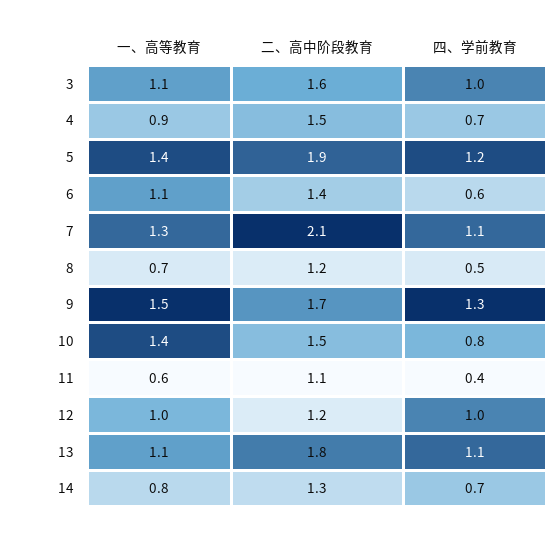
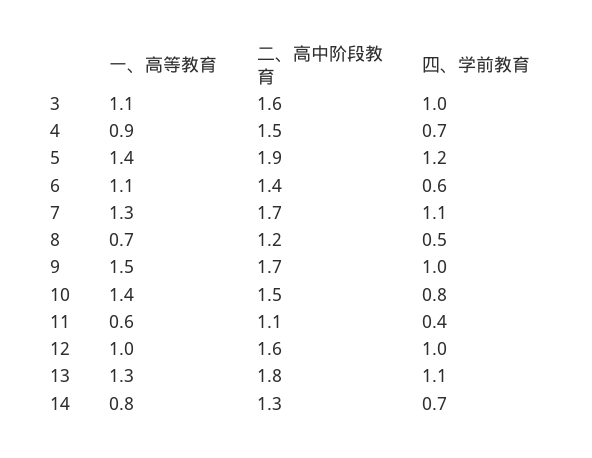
  {
    "一、高等教育": {
      "3": 1.1,
      "4": 0.9,
      "5": 1.4,
      "6": 1.1,
      "7": 1.3,
      "8": 0.7,
      "9": 1.5,
      "10": 1.4,
      "11": 0.6,
      "12": 1,
-     "13": 1.1,
+     "13": 1.3,
      "14": 0.8
    },
    "二、高中阶段教育": {
      "3": 1.6,
      "4": 1.5,
      "5": 1.9,
      "6": 1.4,
-     "7": 2.1,
+     "7": 1.7,
      "8": 1.2,
      "9": 1.7,
      "10": 1.5,
      "11": 1.1,
-     "12": 1.2,
+     "12": 1.6,
      "13": 1.8,
      "14": 1.3
    },
    "四、学前教育": {
      "3": 1,
      "4": 0.7,
      "5": 1.2,
      "6": 0.6,
      "7": 1.1,
      "8": 0.5,
-     "9": 1.3,
+     "9": 1,
      "10": 0.8,
      "11": 0.4,
      "12": 1,
      "13": 1.1,
      "14": 0.7
    }
  }

